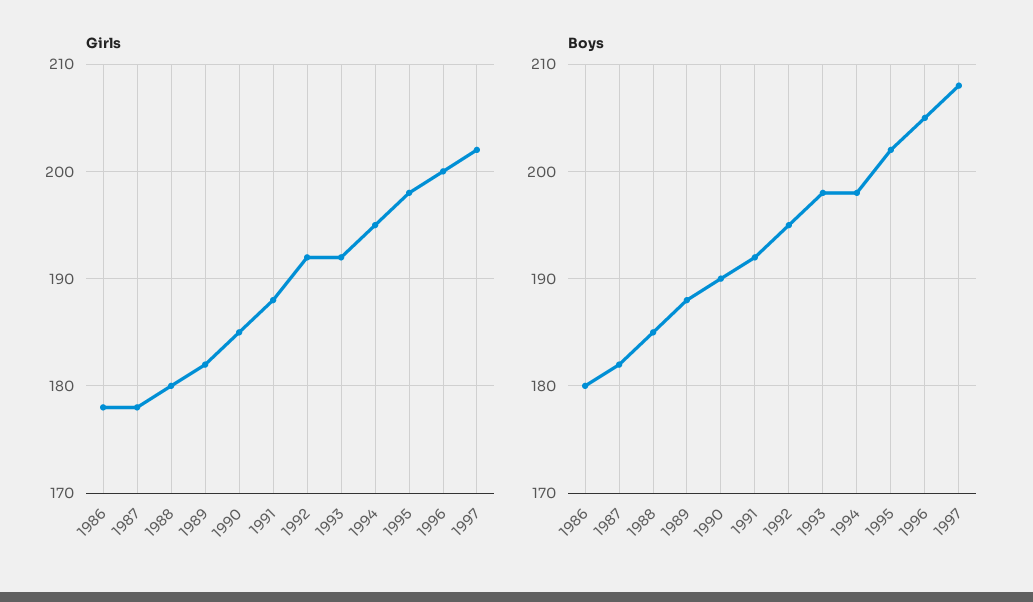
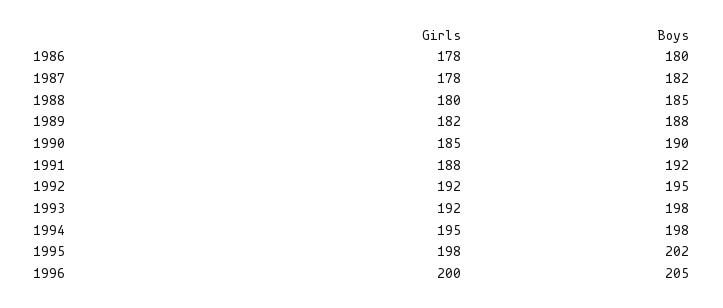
  {
    "Girls": {
      "1986": 178,
      "1987": 178,
      "1988": 180,
      "1989": 182,
      "1990": 185,
      "1991": 188,
      "1992": 192,
      "1993": 192,
      "1994": 195,
      "1995": 198,
-     "1996": 200,
+     "1996": 200
-     "1997": 202
    },
    "Boys": {
      "1986": 180,
      "1987": 182,
      "1988": 185,
      "1989": 188,
      "1990": 190,
      "1991": 192,
      "1992": 195,
      "1993": 198,
      "1994": 198,
      "1995": 202,
-     "1996": 205,
+     "1996": 205
-     "1997": 208
    }
  }

